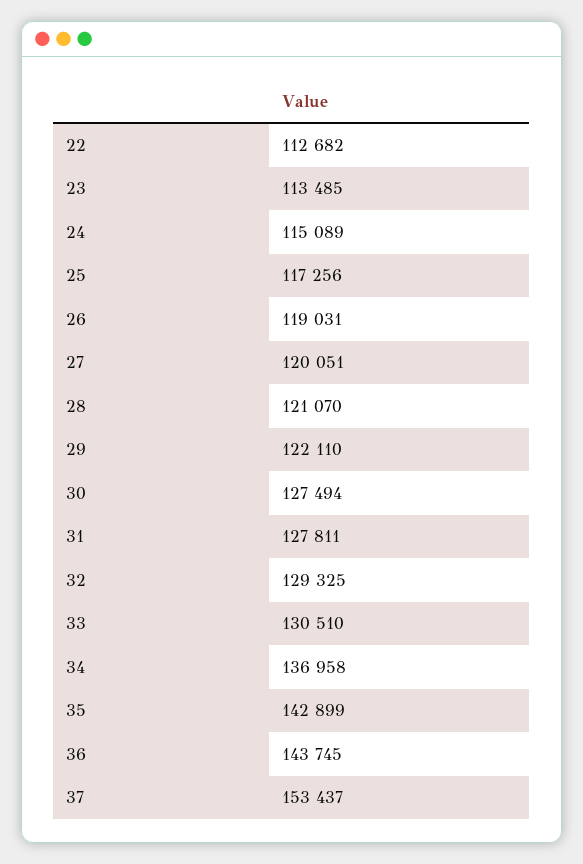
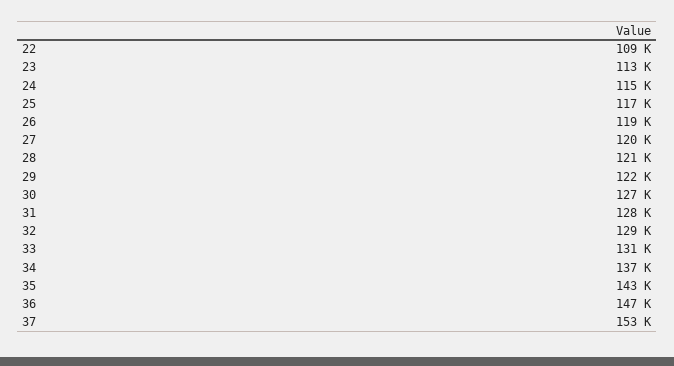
  {
-   "22": 112682,
+   "22": 109000,
    "23": 113485,
    "24": 115089,
    "25": 117256,
    "26": 119031,
    "27": 120051,
    "28": 121070,
    "29": 122110,
    "30": 127494,
    "31": 127811,
    "32": 129325,
    "33": 130510,
    "34": 136958,
    "35": 142899,
-   "36": 143745,
+   "36": 147000,
    "37": 153437
  }

